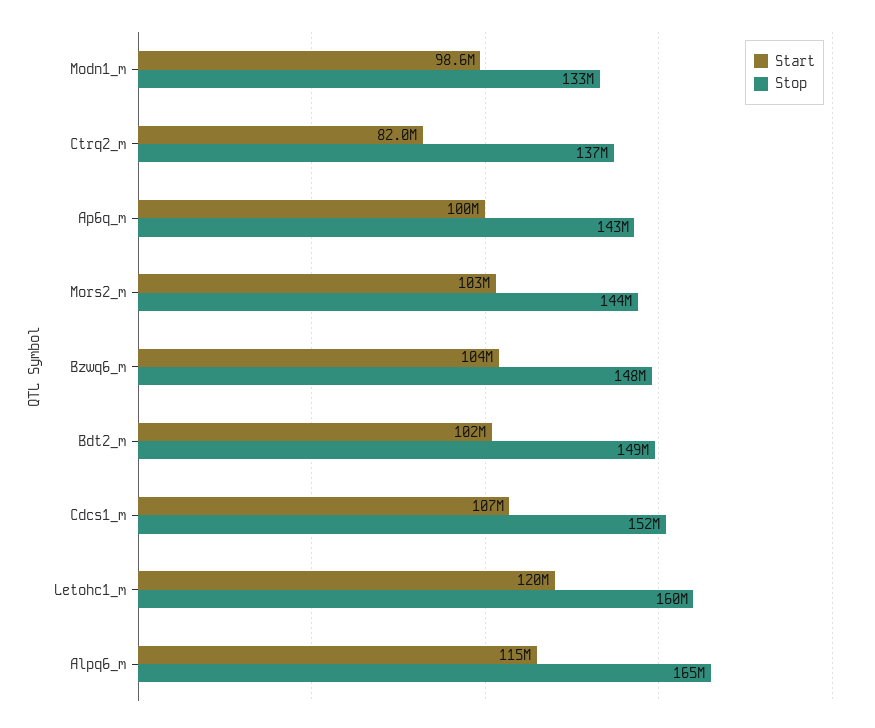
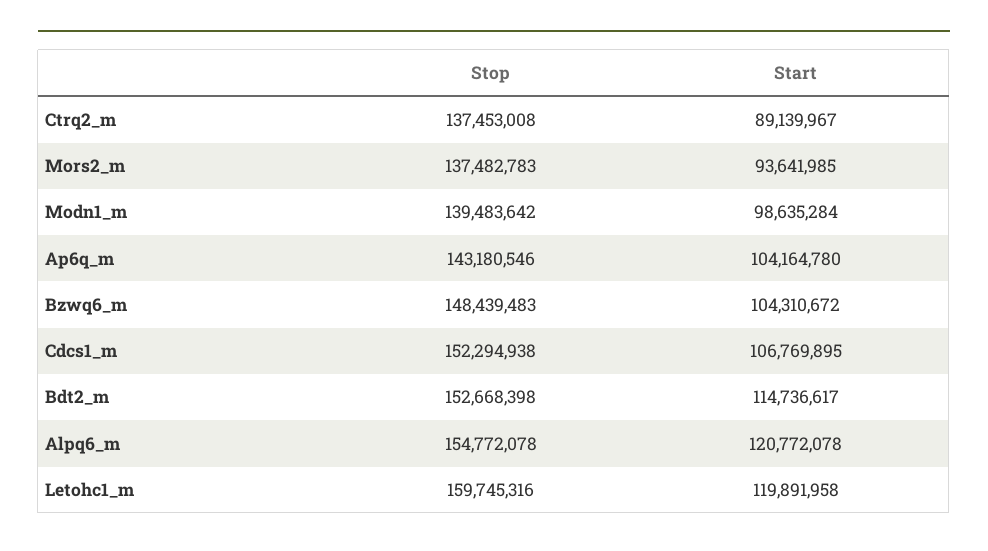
  {
    "Start": {
      "Modn1_m": 98635284,
-     "Ctrq2_m": 82000000,
+     "Ctrq2_m": 89139967,
-     "Ap6q_m": 100000000,
+     "Ap6q_m": 104164780,
-     "Mors2_m": 103000000,
+     "Mors2_m": 93641985,
      "Bzwq6_m": 104310672,
-     "Bdt2_m": 102000000,
+     "Bdt2_m": 114736617,
      "Cdcs1_m": 106769895,
      "Letohc1_m": 119891958,
-     "Alpq6_m": 115000000
+     "Alpq6_m": 120772078
    },
    "Stop": {
-     "Modn1_m": 133000000,
+     "Modn1_m": 139483642,
      "Ctrq2_m": 137453008,
      "Ap6q_m": 143180546,
-     "Mors2_m": 144000000,
+     "Mors2_m": 137482783,
      "Bzwq6_m": 148439483,
-     "Bdt2_m": 149000000,
+     "Bdt2_m": 152668398,
      "Cdcs1_m": 152294938,
      "Letohc1_m": 159745316,
-     "Alpq6_m": 165000000
+     "Alpq6_m": 154772078
    }
  }

